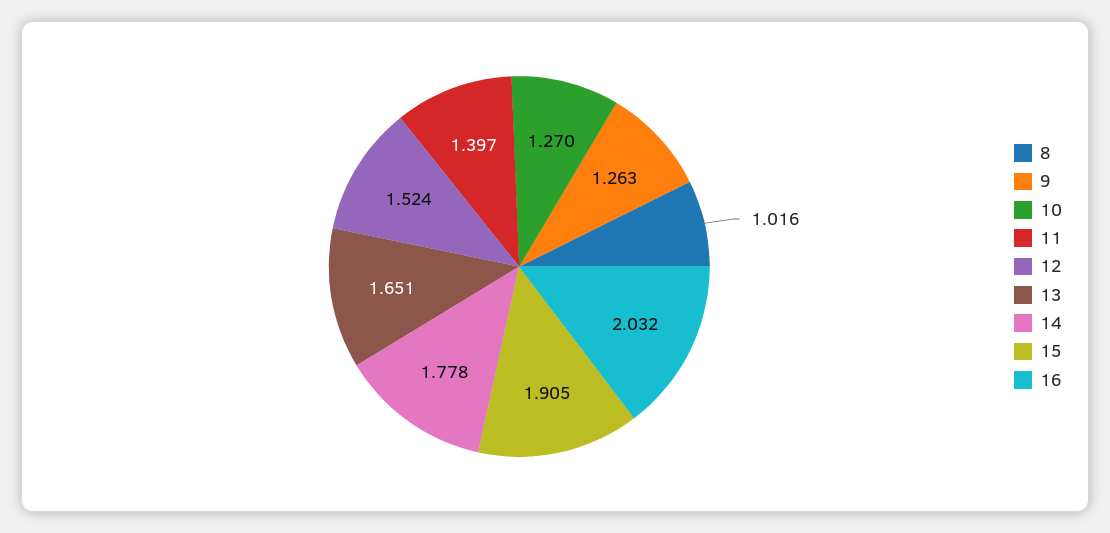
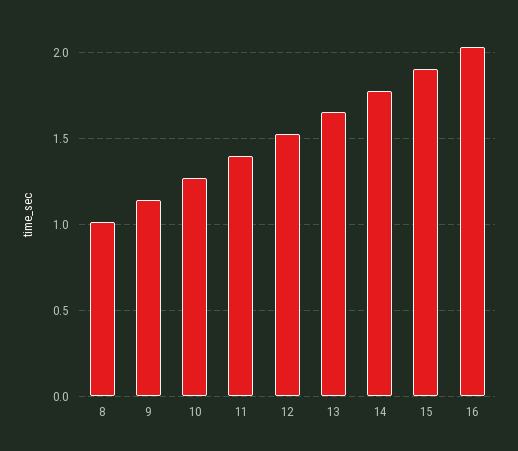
  {
    "8": 1.016,
-   "9": 1.263,
+   "9": 1.15,
    "10": 1.27,
    "11": 1.397,
    "12": 1.524,
    "13": 1.651,
    "14": 1.778,
    "15": 1.905,
    "16": 2.032
  }

